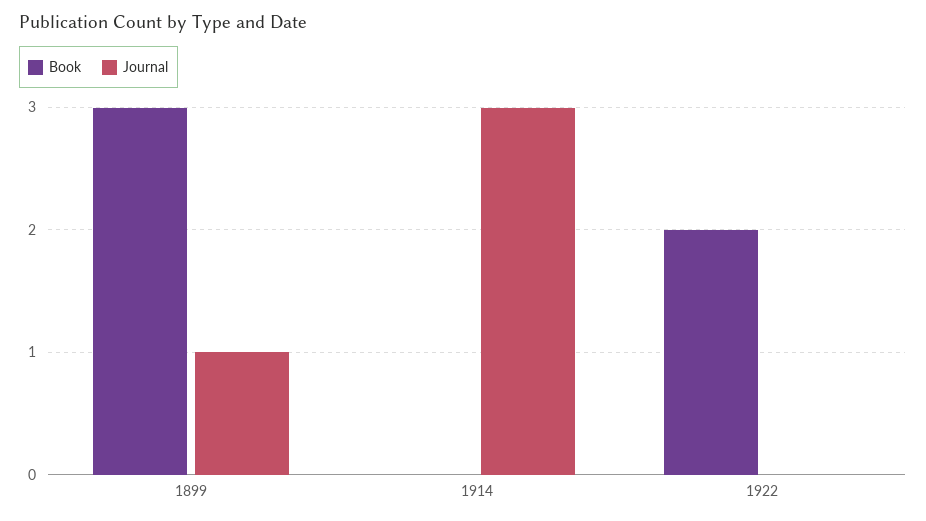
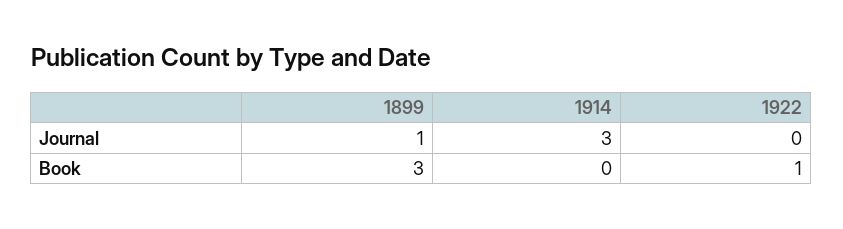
  {
    "Book": {
      "1899": 3,
      "1914": 0,
-     "1922": 2
+     "1922": 1
    },
    "Journal": {
      "1899": 1,
      "1914": 3,
      "1922": 0
    }
  }

